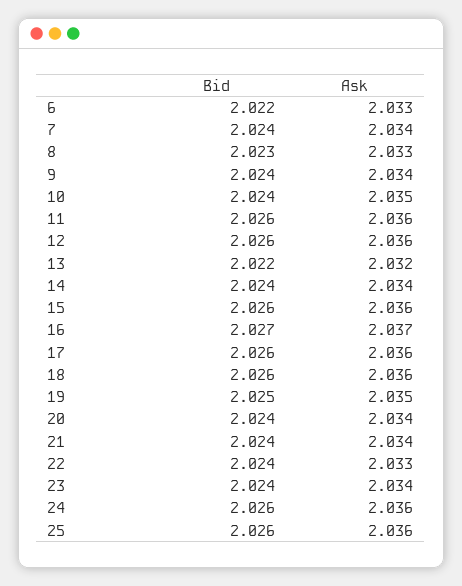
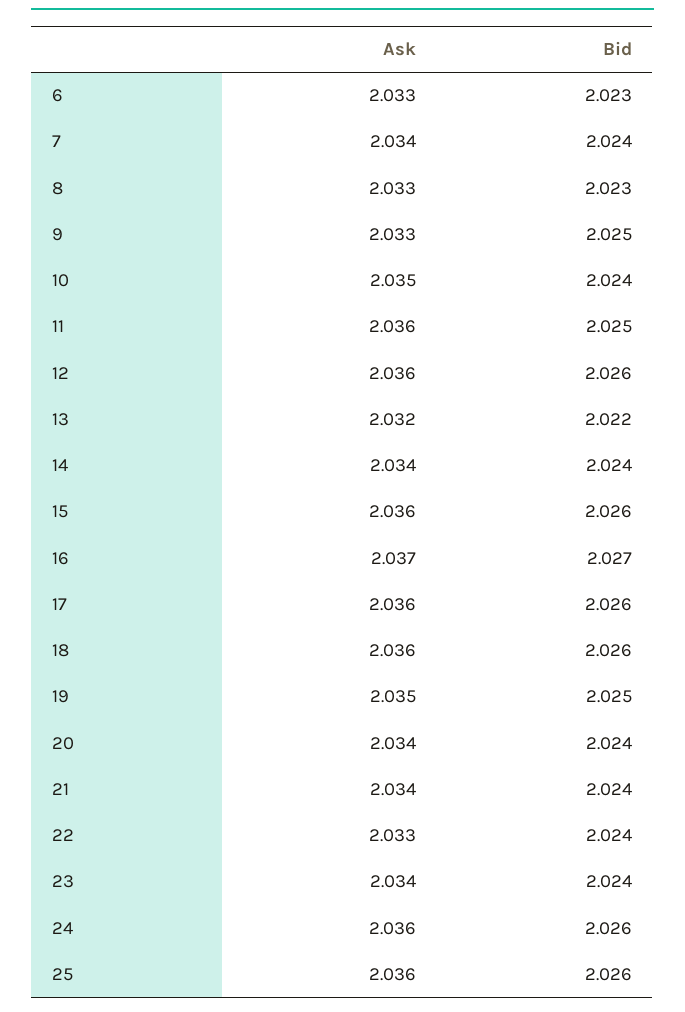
  {
    "Bid": {
-     "6": 2.022,
+     "6": 2.023,
      "7": 2.024,
      "8": 2.023,
-     "9": 2.024,
+     "9": 2.025,
      "10": 2.024,
-     "11": 2.026,
+     "11": 2.025,
      "12": 2.026,
      "13": 2.022,
      "14": 2.024,
      "15": 2.026,
      "16": 2.027,
      "17": 2.026,
      "18": 2.026,
      "19": 2.025,
      "20": 2.024,
      "21": 2.024,
      "22": 2.024,
      "23": 2.024,
      "24": 2.026,
      "25": 2.026
    },
    "Ask": {
      "6": 2.033,
      "7": 2.034,
      "8": 2.033,
-     "9": 2.034,
+     "9": 2.033,
      "10": 2.035,
      "11": 2.036,
      "12": 2.036,
      "13": 2.032,
      "14": 2.034,
      "15": 2.036,
      "16": 2.037,
      "17": 2.036,
      "18": 2.036,
      "19": 2.035,
      "20": 2.034,
      "21": 2.034,
      "22": 2.033,
      "23": 2.034,
      "24": 2.036,
      "25": 2.036
    }
  }

